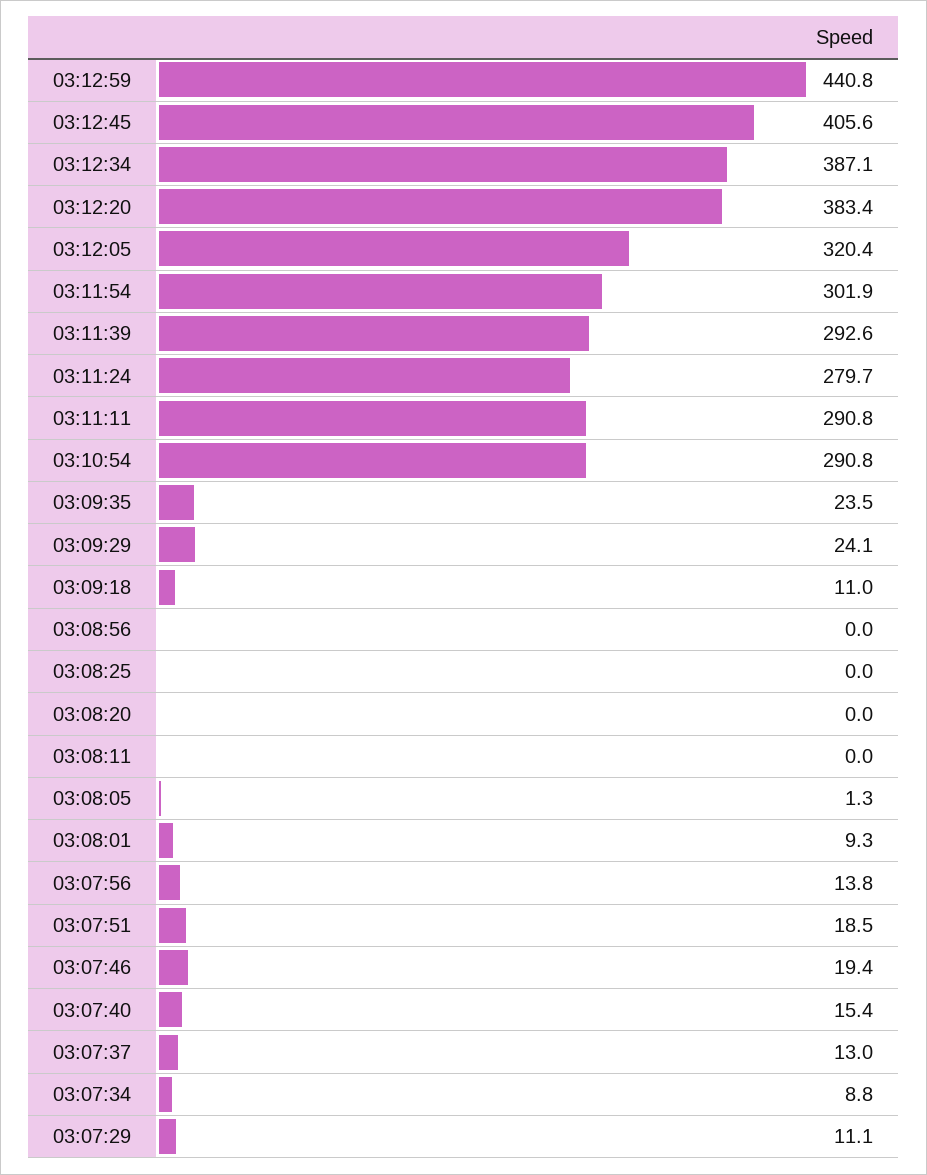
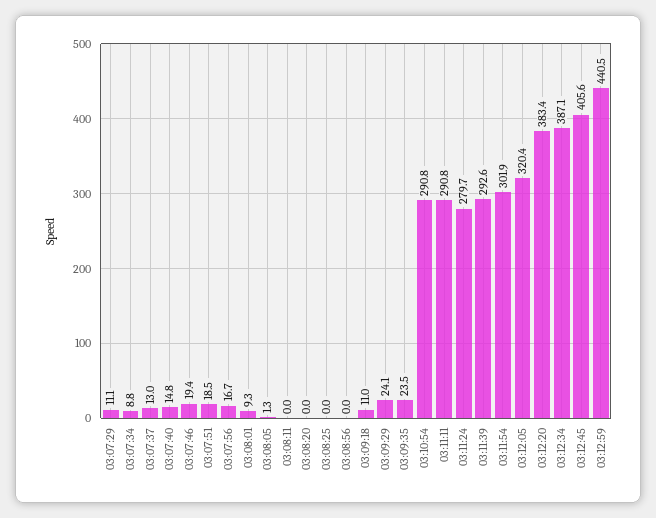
  {
-   "03:12:59": 440.8,
+   "03:12:59": 440.5,
    "03:12:45": 405.6,
    "03:12:34": 387.1,
    "03:12:20": 383.4,
    "03:12:05": 320.4,
    "03:11:54": 301.9,
    "03:11:39": 292.6,
    "03:11:24": 279.7,
    "03:11:11": 290.8,
    "03:10:54": 290.8,
    "03:09:35": 23.5,
    "03:09:29": 24.1,
    "03:09:18": 11,
    "03:08:56": 0,
    "03:08:25": 0,
    "03:08:20": 0,
    "03:08:11": 0,
    "03:08:05": 1.3,
    "03:08:01": 9.3,
-   "03:07:56": 13.8,
+   "03:07:56": 16.7,
    "03:07:51": 18.5,
    "03:07:46": 19.4,
-   "03:07:40": 15.4,
+   "03:07:40": 14.8,
    "03:07:37": 13,
    "03:07:34": 8.8,
    "03:07:29": 11.1
  }

